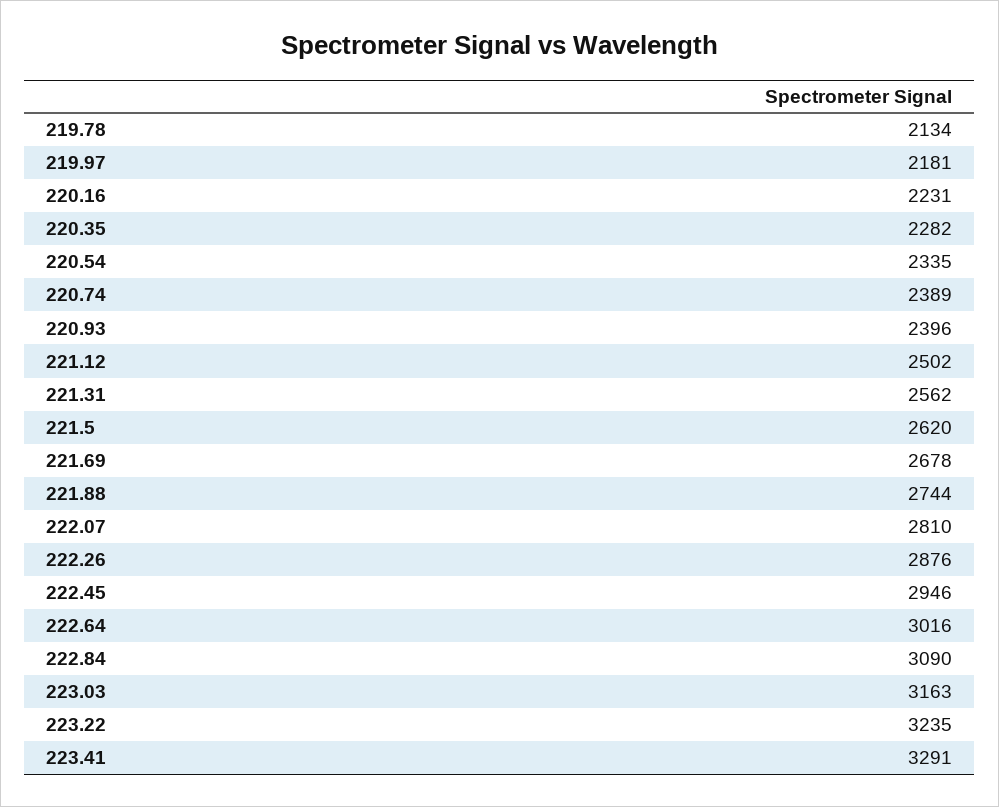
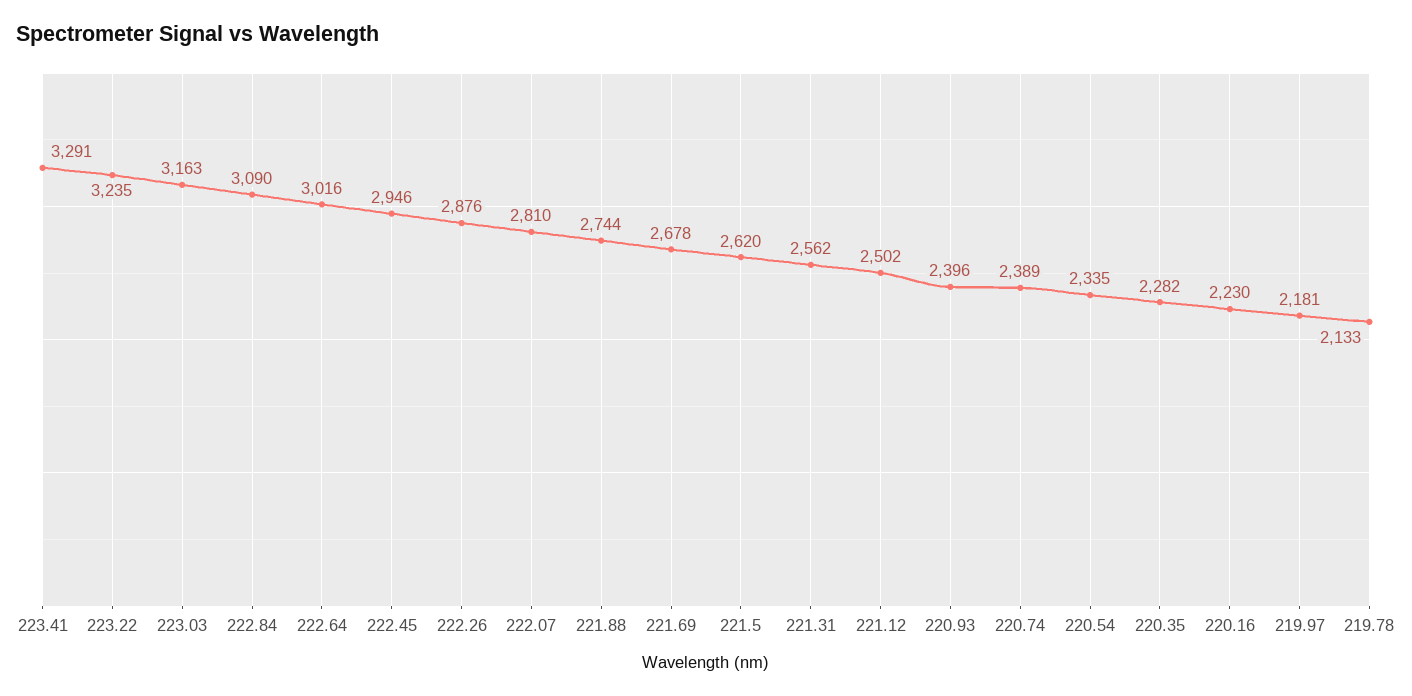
  {
-   "219.78": 2134,
+   "219.78": 2133,
    "219.97": 2181,
-   "220.16": 2231,
+   "220.16": 2230,
    "220.35": 2282,
    "220.54": 2335,
    "220.74": 2389,
    "220.93": 2396,
    "221.12": 2502,
    "221.31": 2562,
    "221.5": 2620,
    "221.69": 2678,
    "221.88": 2744,
    "222.07": 2810,
    "222.26": 2876,
    "222.45": 2946,
    "222.64": 3016,
    "222.84": 3090,
    "223.03": 3163,
    "223.22": 3235,
    "223.41": 3291
  }

